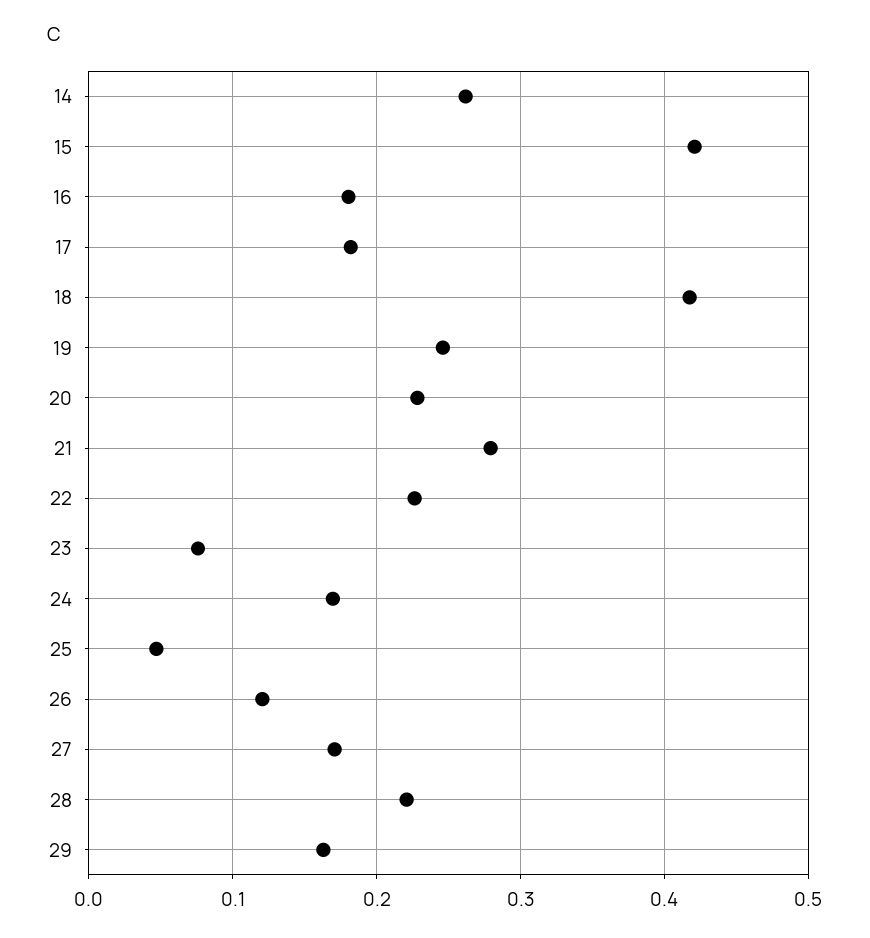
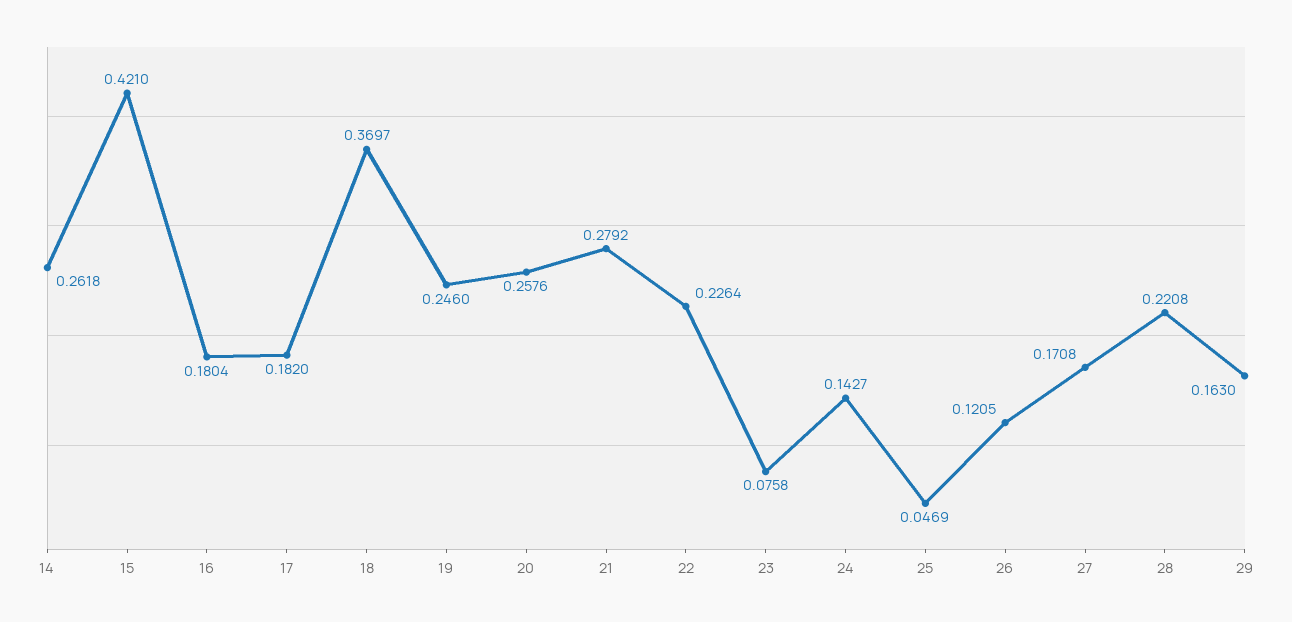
  {
    "14": 0.2618,
    "15": 0.421,
    "16": 0.1804,
    "17": 0.182,
-   "18": 0.42,
+   "18": 0.3697,
    "19": 0.246,
-   "20": 0.23,
+   "20": 0.2576,
    "21": 0.2792,
    "22": 0.2264,
    "23": 0.0758,
-   "24": 0.17,
+   "24": 0.1427,
    "25": 0.0469,
    "26": 0.1205,
    "27": 0.1708,
    "28": 0.2208,
    "29": 0.163
  }

